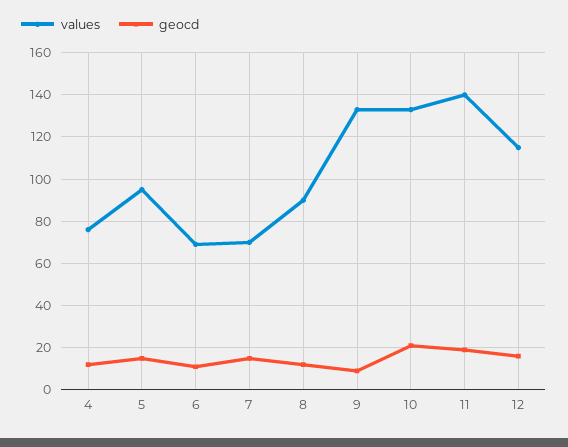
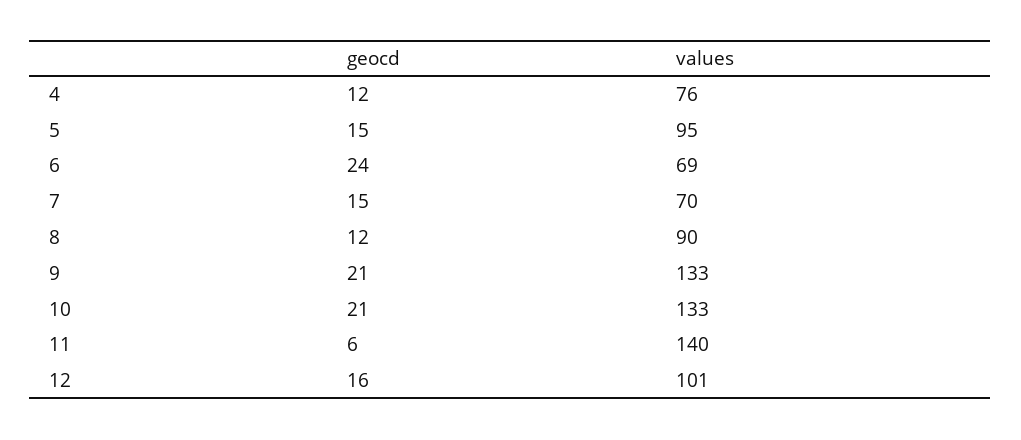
  {
    "values": {
      "4": 76,
      "5": 95,
      "6": 69,
      "7": 70,
      "8": 90,
      "9": 133,
      "10": 133,
      "11": 140,
-     "12": 115
+     "12": 101
    },
    "geocd": {
      "4": 12,
      "5": 15,
-     "6": 10,
+     "6": 24,
      "7": 15,
      "8": 12,
-     "9": 10,
+     "9": 21,
      "10": 21,
-     "11": 20,
+     "11": 6,
      "12": 16
    }
  }

